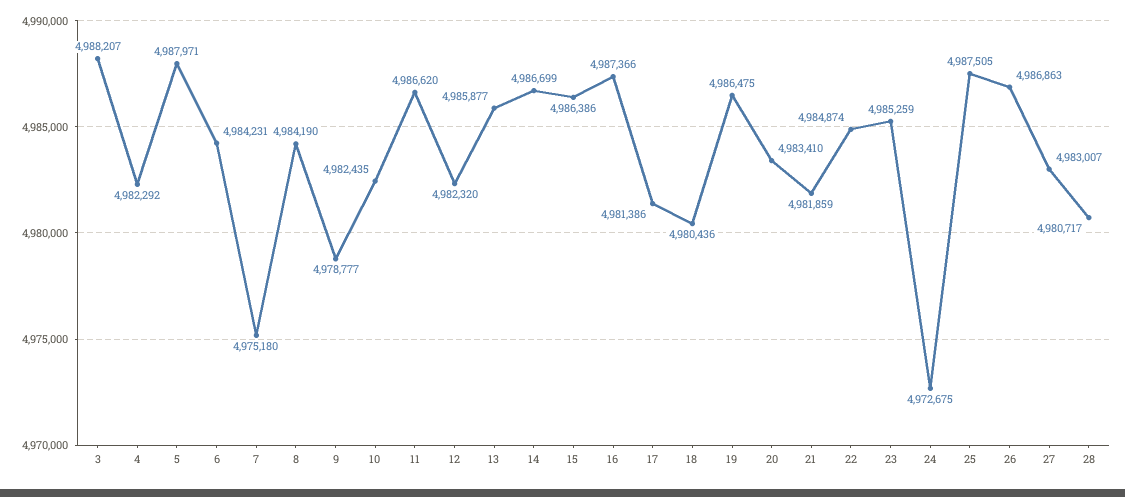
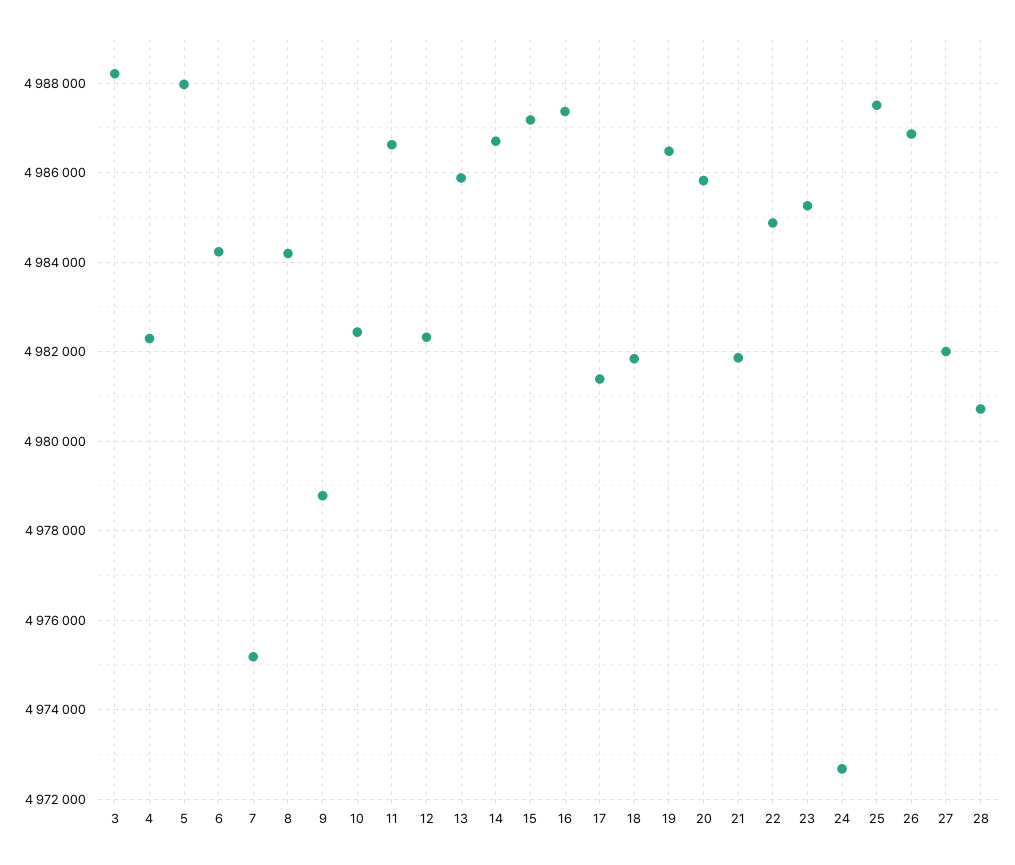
  {
    "3": 4988207,
    "4": 4982292,
    "5": 4987971,
    "6": 4984231,
    "7": 4975180,
    "8": 4984190,
    "9": 4978777,
    "10": 4982435,
    "11": 4986620,
    "12": 4982320,
    "13": 4985877,
    "14": 4986699,
-   "15": 4986386,
+   "15": 4987200,
    "16": 4987366,
    "17": 4981386,
-   "18": 4980436,
+   "18": 4981800,
    "19": 4986475,
-   "20": 4983410,
+   "20": 4985800,
    "21": 4981859,
    "22": 4984874,
    "23": 4985259,
    "24": 4972675,
    "25": 4987505,
    "26": 4986863,
-   "27": 4983007,
+   "27": 4982000,
    "28": 4980717
  }

